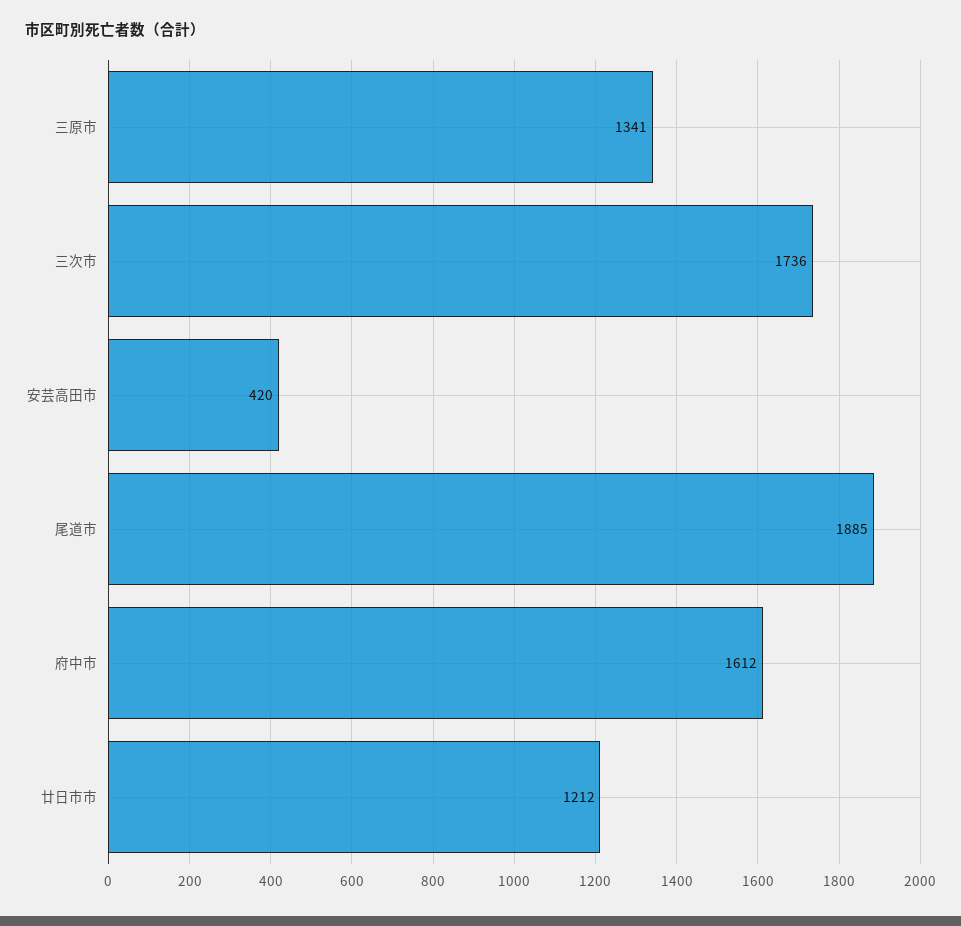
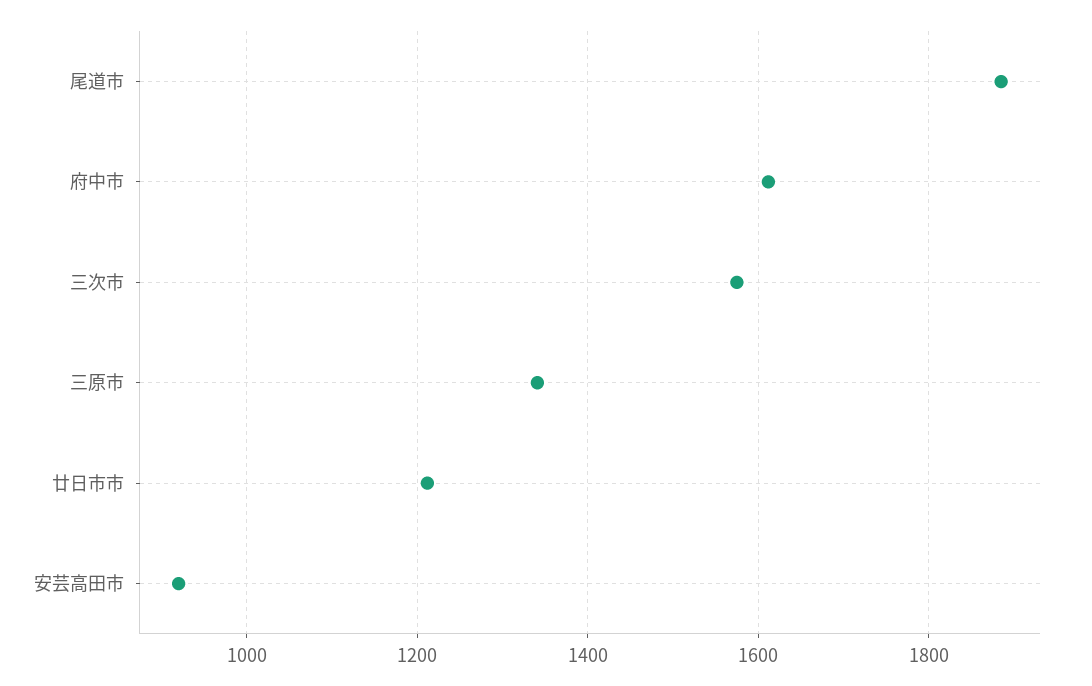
  {
    "三原市": 1341,
-   "三次市": 1736,
+   "三次市": 1580,
-   "安芸高田市": 420,
+   "安芸高田市": 920,
    "尾道市": 1885,
    "府中市": 1612,
    "廿日市市": 1212
  }

